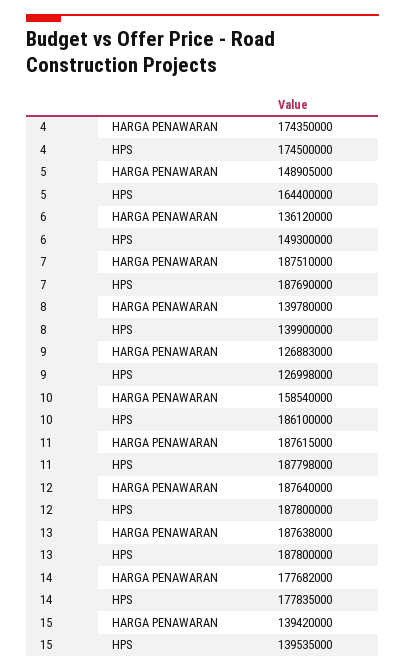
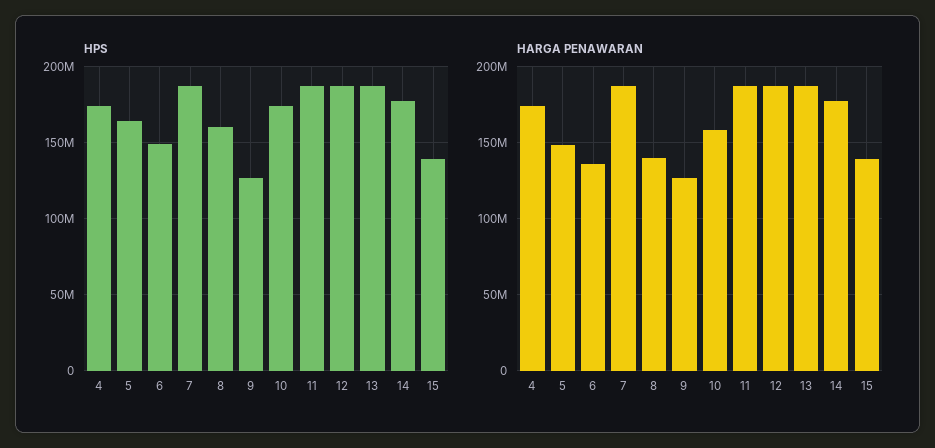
  {
    "HARGA PENAWARAN": {
      "4": 174350000,
      "5": 148905000,
      "6": 136120000,
      "7": 187510000,
      "8": 139780000,
      "9": 126883000,
      "10": 158540000,
      "11": 187615000,
      "12": 187640000,
      "13": 187638000,
      "14": 177682000,
      "15": 139420000
    },
    "HPS": {
      "4": 174500000,
      "5": 164400000,
      "6": 149300000,
      "7": 187690000,
-     "8": 139900000,
+     "8": 160000000,
      "9": 126998000,
-     "10": 186100000,
+     "10": 175000000,
      "11": 187798000,
      "12": 187800000,
      "13": 187800000,
      "14": 177835000,
      "15": 139535000
    }
  }

